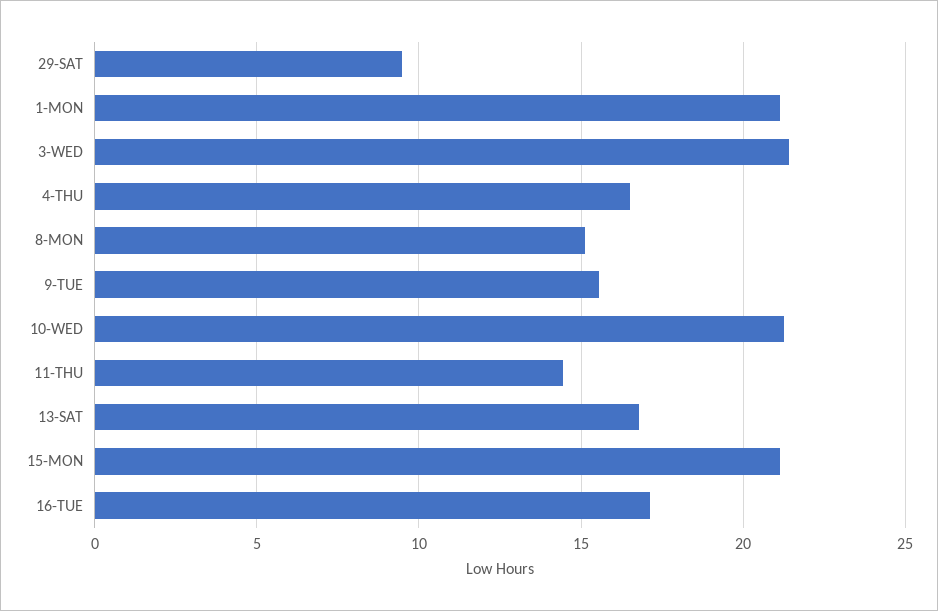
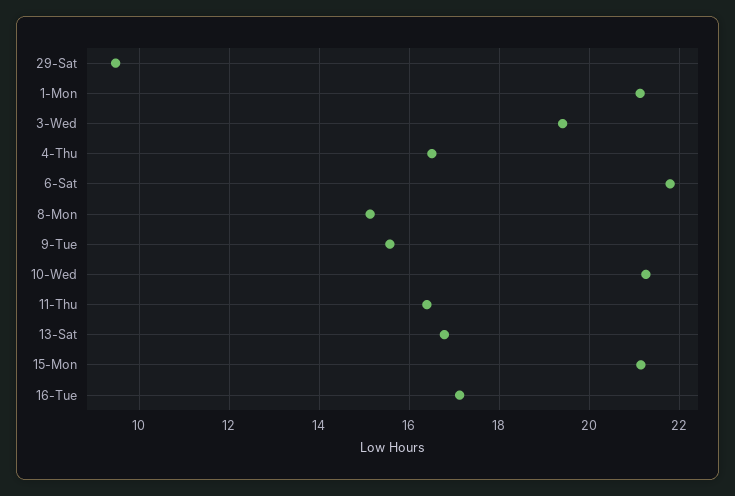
  {
    "29-SAT": 9.4,
    "1-MON": 21.2,
-   "3-WED": 21.5,
+   "3-WED": 19.4,
    "4-THU": 16.6,
    "8-MON": 15.2,
    "9-TUE": 15.6,
    "10-WED": 21.2,
-   "11-THU": 14.5,
+   "11-THU": 16.4,
    "13-SAT": 16.8,
    "15-MON": 21.2,
-   "16-TUE": 17.2
+   "16-TUE": 17.2,
+   "6-Sat": 21.8
  }

